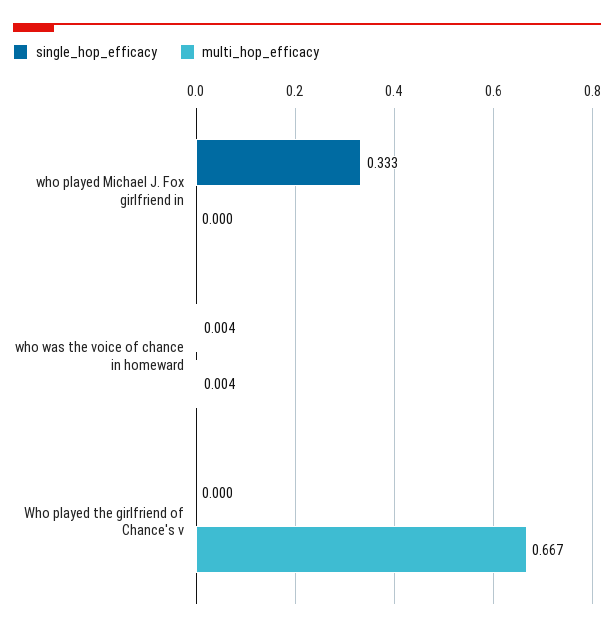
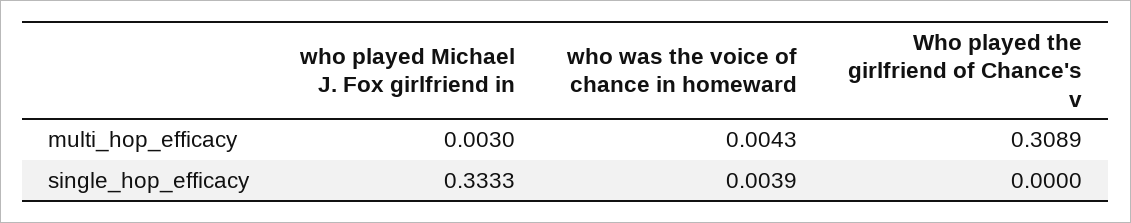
  {
    "single_hop_efficacy": {
      "who played Michael J. Fox girlfriend in": 0.3333,
      "who was the voice of chance in homeward": 0.0039,
      "Who played the girlfriend of Chance's v": 0
    },
    "multi_hop_efficacy": {
-     "who played Michael J. Fox girlfriend in": 0,
+     "who played Michael J. Fox girlfriend in": 0.003,
      "who was the voice of chance in homeward": 0.0043,
-     "Who played the girlfriend of Chance's v": 0.667
+     "Who played the girlfriend of Chance's v": 0.3089
    }
  }

